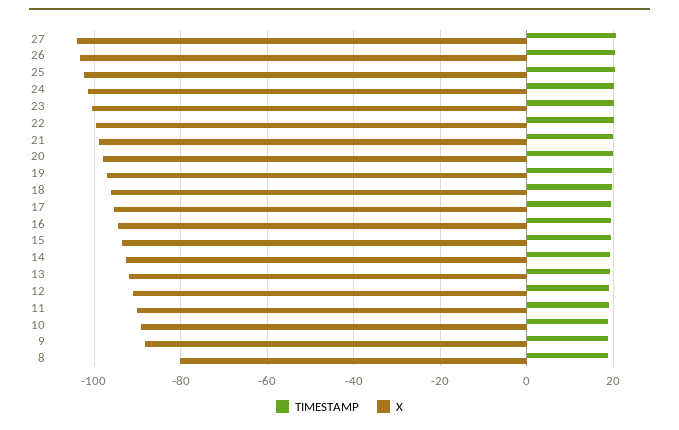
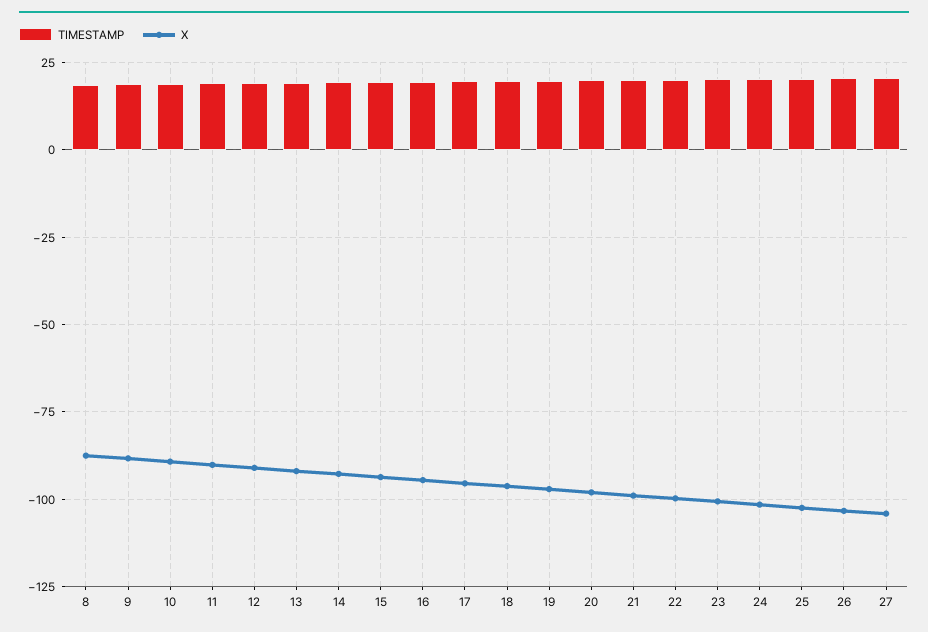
  {
    "TIMESTAMP": {
      "27": 20,
      "26": 20,
      "25": 20,
      "24": 20,
      "23": 20,
      "22": 20,
      "21": 20,
      "20": 20,
      "19": 20,
      "18": 20,
      "17": 20,
      "16": 20,
      "15": 20,
      "14": 20,
      "13": 20,
      "12": 20,
      "11": 20,
      "10": 18,
      "9": 18,
      "8": 18
    },
    "X": {
      "27": -104,
      "26": -104,
      "25": -102,
      "24": -102,
      "23": -100,
      "22": -100,
      "21": -98,
      "20": -98,
      "19": -98,
      "18": -96,
      "17": -96,
      "16": -94,
      "15": -94,
      "14": -92,
      "13": -92,
      "12": -92,
      "11": -90,
      "10": -90,
      "9": -88,
-     "8": -80
+     "8": -87.5
    }
  }

